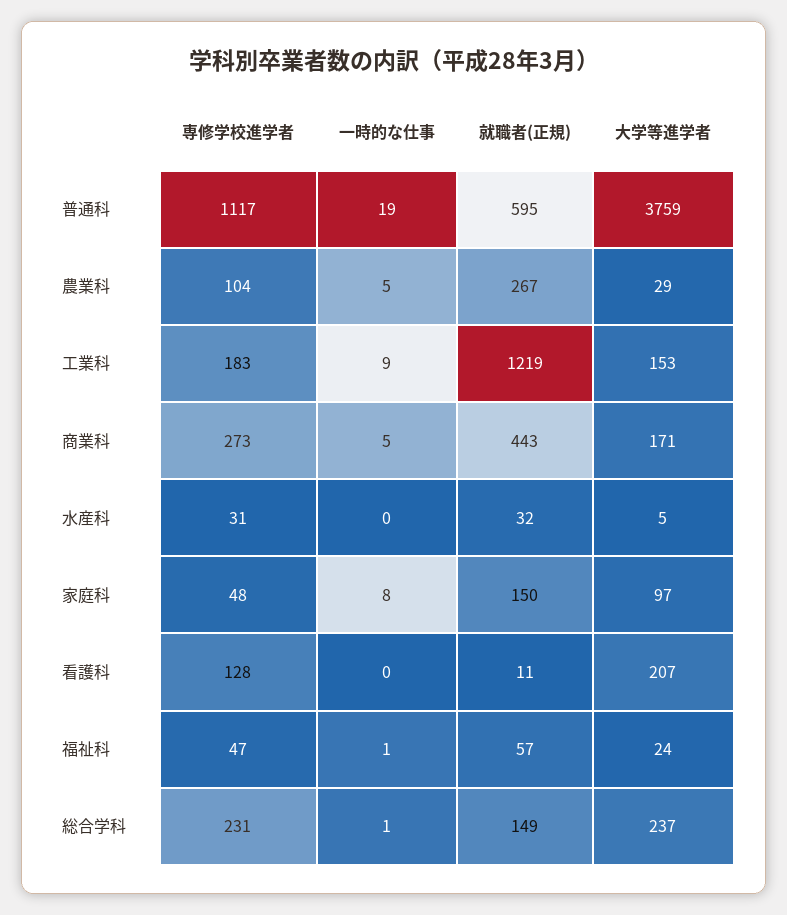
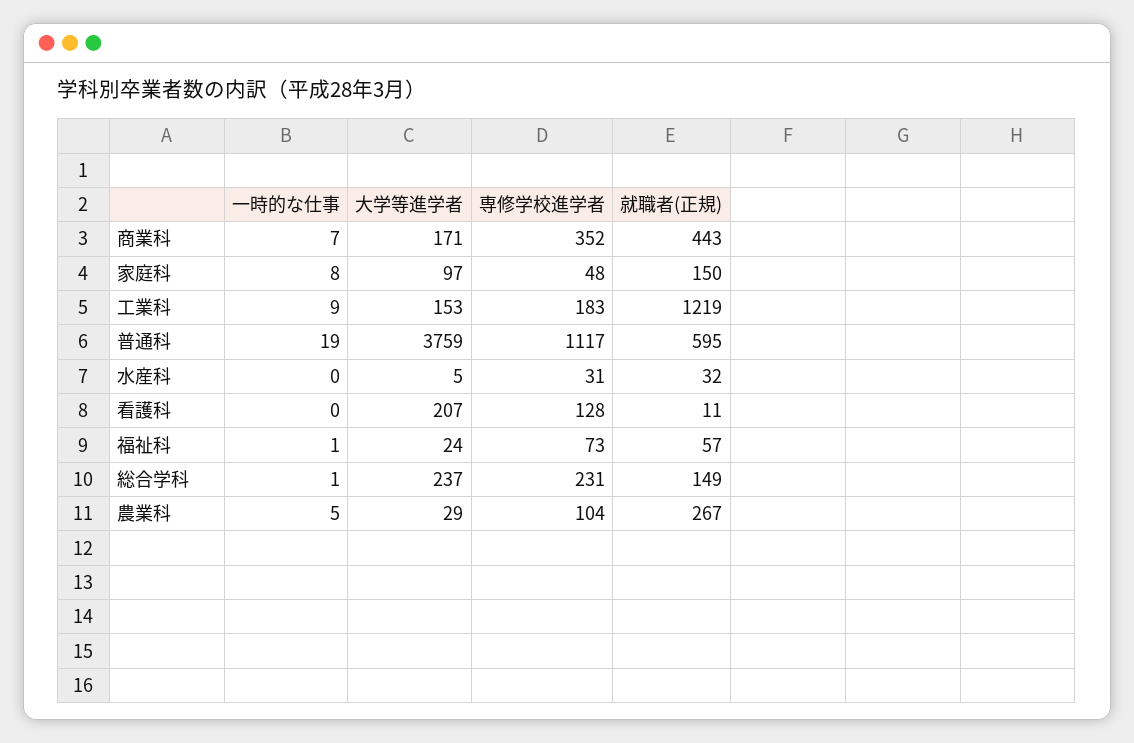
  {
    "専修学校進学者": {
      "普通科": 1117,
      "農業科": 104,
      "工業科": 183,
-     "商業科": 273,
+     "商業科": 352,
      "水産科": 31,
      "家庭科": 48,
      "看護科": 128,
-     "福祉科": 47,
+     "福祉科": 73,
      "総合学科": 231
    },
    "一時的な仕事": {
      "普通科": 19,
      "農業科": 5,
      "工業科": 9,
-     "商業科": 5,
+     "商業科": 7,
      "水産科": 0,
      "家庭科": 8,
      "看護科": 0,
      "福祉科": 1,
      "総合学科": 1
    },
    "就職者(正規)": {
      "普通科": 595,
      "農業科": 267,
      "工業科": 1219,
      "商業科": 443,
      "水産科": 32,
      "家庭科": 150,
      "看護科": 11,
      "福祉科": 57,
      "総合学科": 149
    },
    "大学等進学者": {
      "普通科": 3759,
      "農業科": 29,
      "工業科": 153,
      "商業科": 171,
      "水産科": 5,
      "家庭科": 97,
      "看護科": 207,
      "福祉科": 24,
      "総合学科": 237
    }
  }

